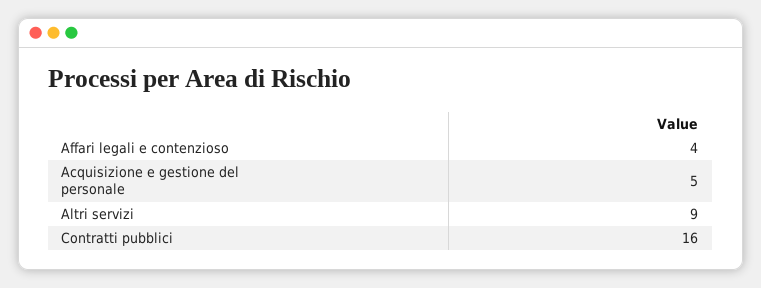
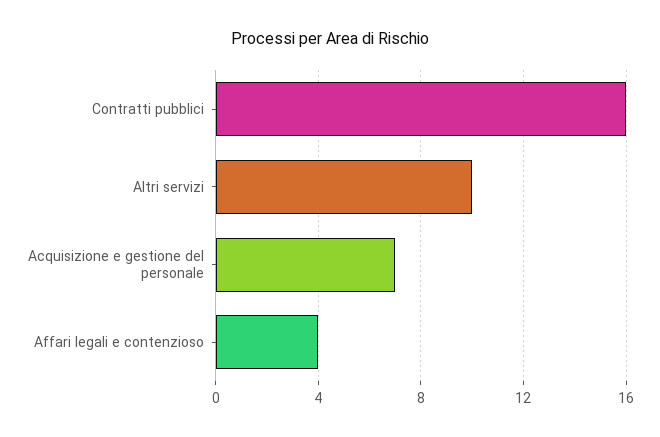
  {
    "Affari legali e contenzioso": 4,
-   "Acquisizione e gestione del personale": 5,
+   "Acquisizione e gestione del personale": 7,
-   "Altri servizi": 9,
+   "Altri servizi": 10,
    "Contratti pubblici": 16
  }

